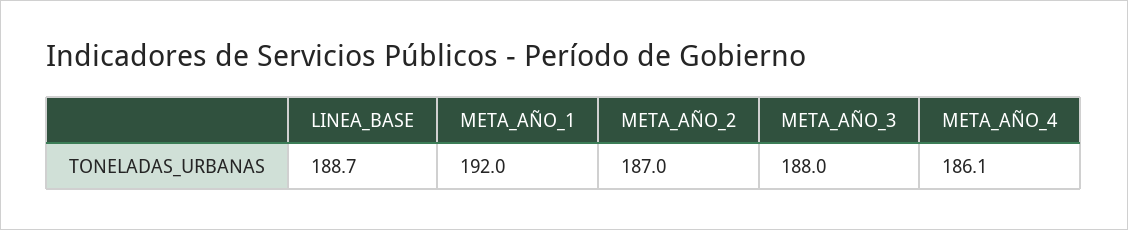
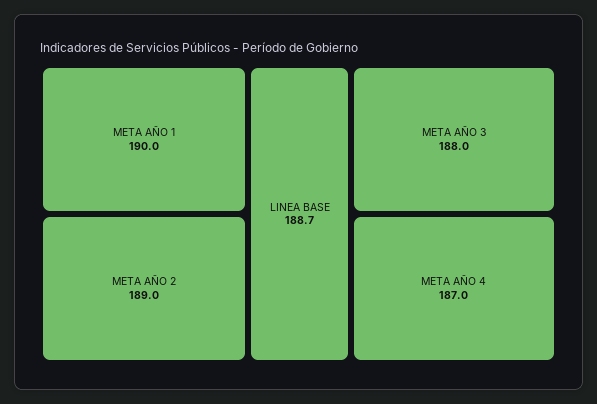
  {
    "LINEA_BASE": 188.7,
-   "META_AÑO_1": 192,
+   "META_AÑO_1": 190,
-   "META_AÑO_2": 187,
+   "META_AÑO_2": 189,
    "META_AÑO_3": 188,
-   "META_AÑO_4": 186.1
+   "META_AÑO_4": 187
  }

